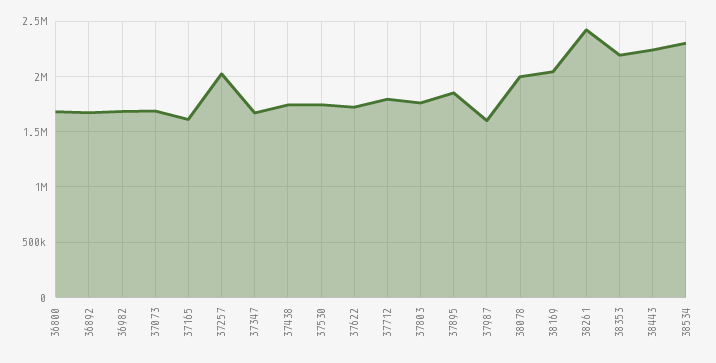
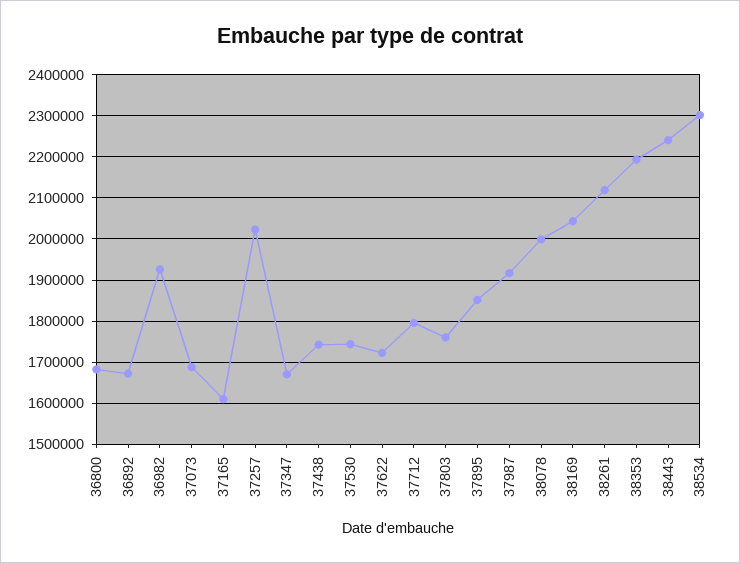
  {
    "36800": 1680000,
    "36892": 1680000,
-   "36982": 1700000,
+   "36982": 1920000,
    "37073": 1680000,
    "37165": 1620000,
    "37257": 2020000,
    "37347": 1680000,
    "37438": 1740000,
    "37530": 1740000,
    "37622": 1720000,
    "37712": 1800000,
    "37803": 1760000,
    "37895": 1860000,
-   "37987": 1600000,
+   "37987": 1920000,
    "38078": 2000000,
    "38169": 2040000,
-   "38261": 2400000,
+   "38261": 2120000,
    "38353": 2200000,
    "38443": 2240000,
    "38534": 2300000
  }

